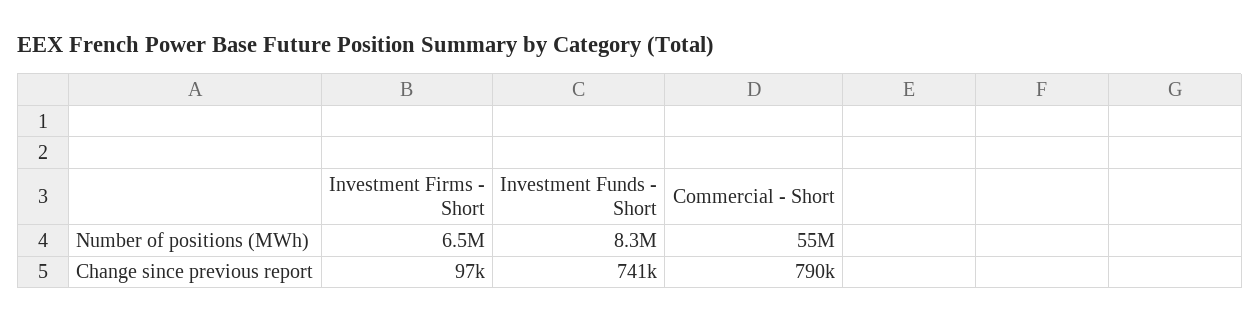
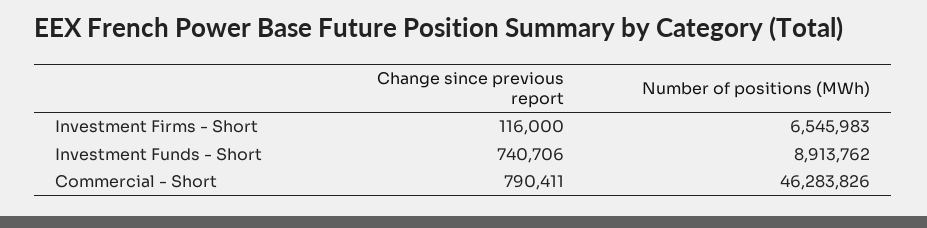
  {
    "Investment Firms - Short": {
      "Number of positions (MWh)": 6545983,
-     "Change since previous report": 97000
+     "Change since previous report": 116000
    },
    "Investment Funds - Short": {
-     "Number of positions (MWh)": 8300000,
+     "Number of positions (MWh)": 8913762,
      "Change since previous report": 740706
    },
    "Commercial - Short": {
-     "Number of positions (MWh)": 55000000,
+     "Number of positions (MWh)": 46283826,
      "Change since previous report": 790411
    }
  }

